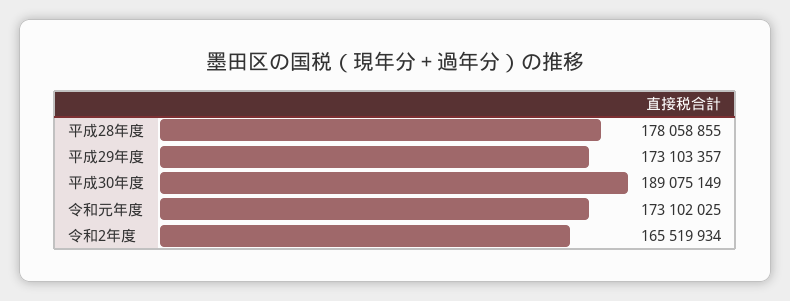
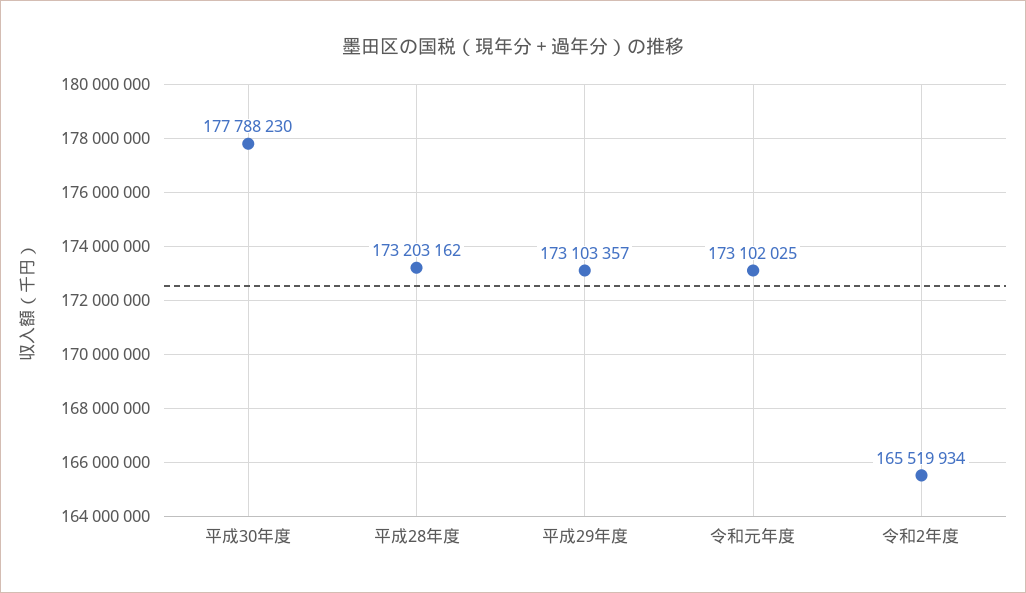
  {
-   "平成28年度": 178058855,
+   "平成28年度": 173203162,
    "平成29年度": 173103357,
-   "平成30年度": 189075149,
+   "平成30年度": 177788230,
    "令和元年度": 173102025,
    "令和2年度": 165519934
  }

